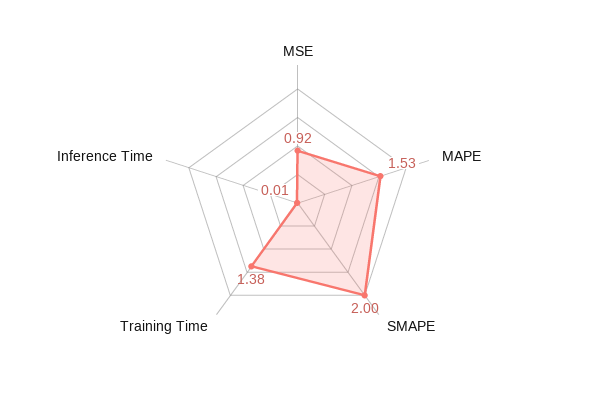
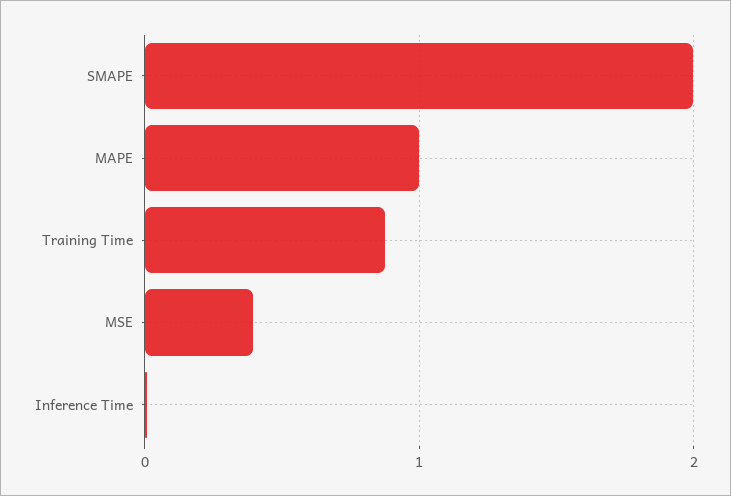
  {
-   "MSE": 0.92,
+   "MSE": 0.4,
-   "MAPE": 1.53,
+   "MAPE": 1,
    "SMAPE": 2,
-   "Training Time": 1.38,
+   "Training Time": 0.9,
    "Inference Time": 0.01
  }

